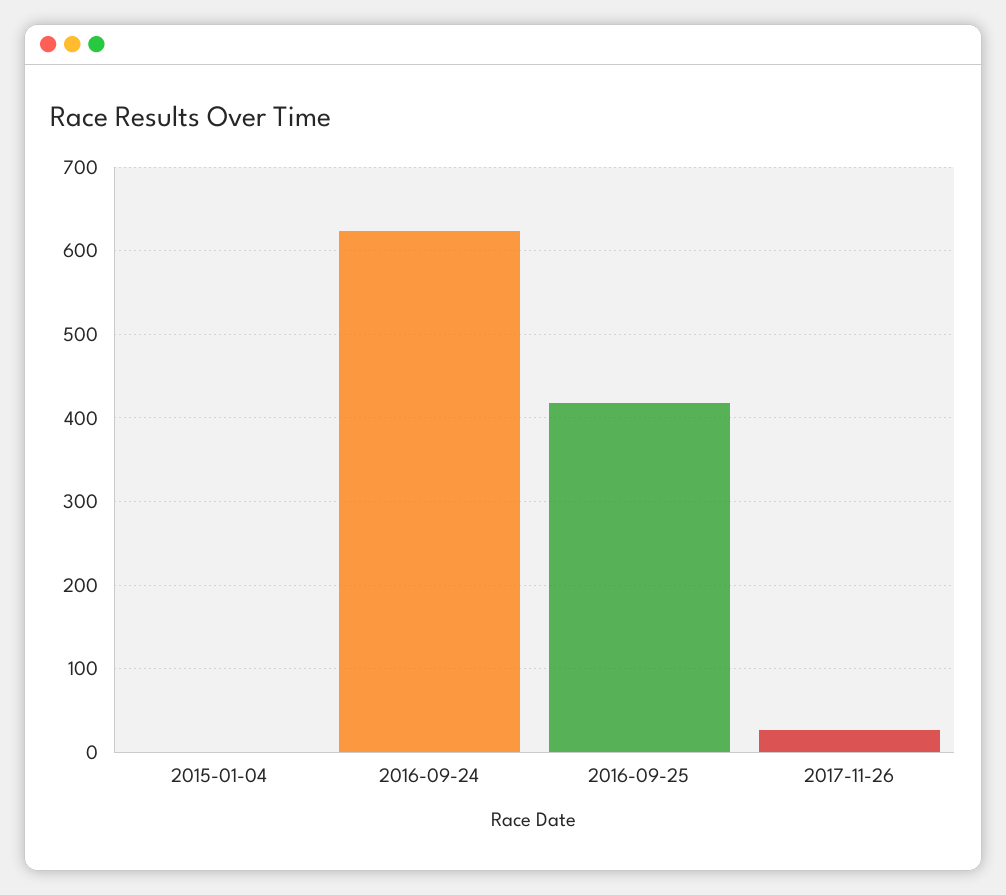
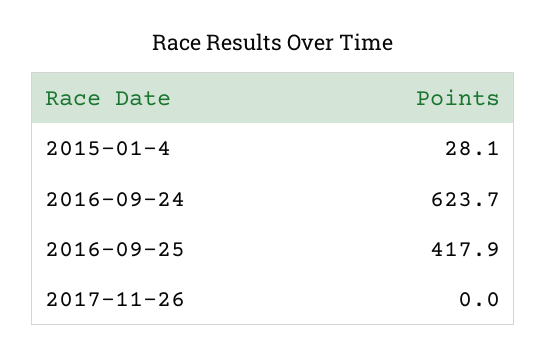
  {
-   "2015-01-04": 0,
+   "2015-01-04": 28.1,
    "2016-09-24": 623.7,
    "2016-09-25": 417.9,
-   "2017-11-26": 30
+   "2017-11-26": 0
  }

